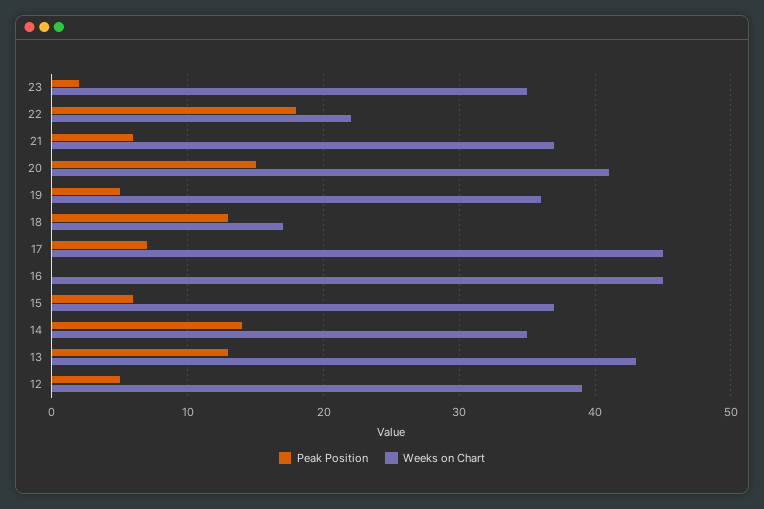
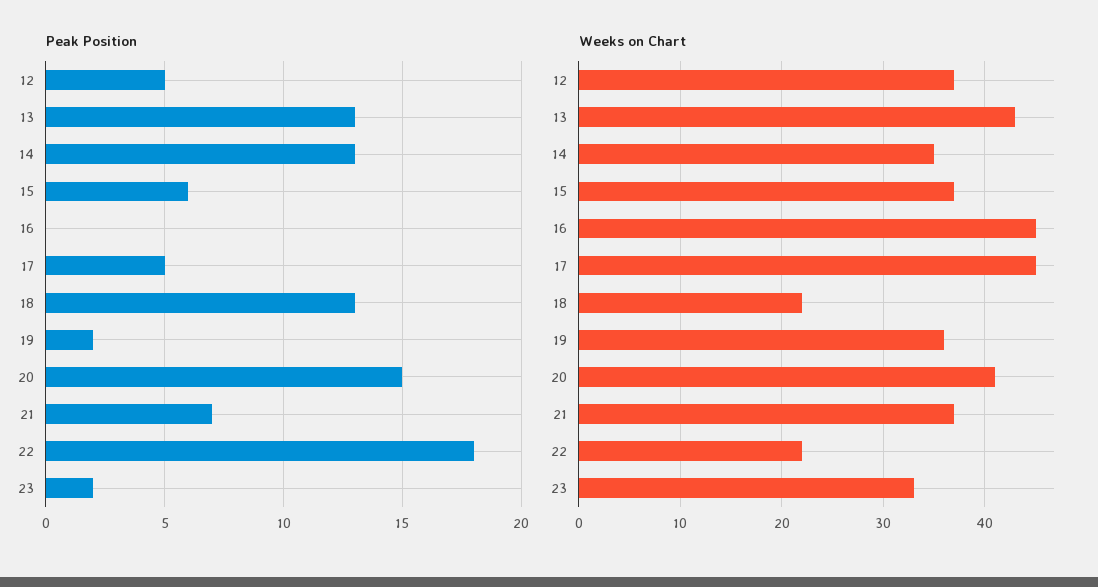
  {
    "Peak Position": {
      "23": 2,
      "22": 18,
-     "21": 6,
+     "21": 7,
      "20": 15,
-     "19": 5,
+     "19": 2,
      "18": 13,
-     "17": 7,
+     "17": 5,
      "16": 0,
      "15": 6,
-     "14": 14,
+     "14": 13,
      "13": 13,
      "12": 5
    },
    "Weeks on Chart": {
-     "23": 35,
+     "23": 33,
      "22": 22,
      "21": 37,
      "20": 41,
      "19": 36,
-     "18": 17,
+     "18": 22,
      "17": 45,
      "16": 45,
      "15": 37,
      "14": 35,
      "13": 43,
-     "12": 39
+     "12": 37
    }
  }

